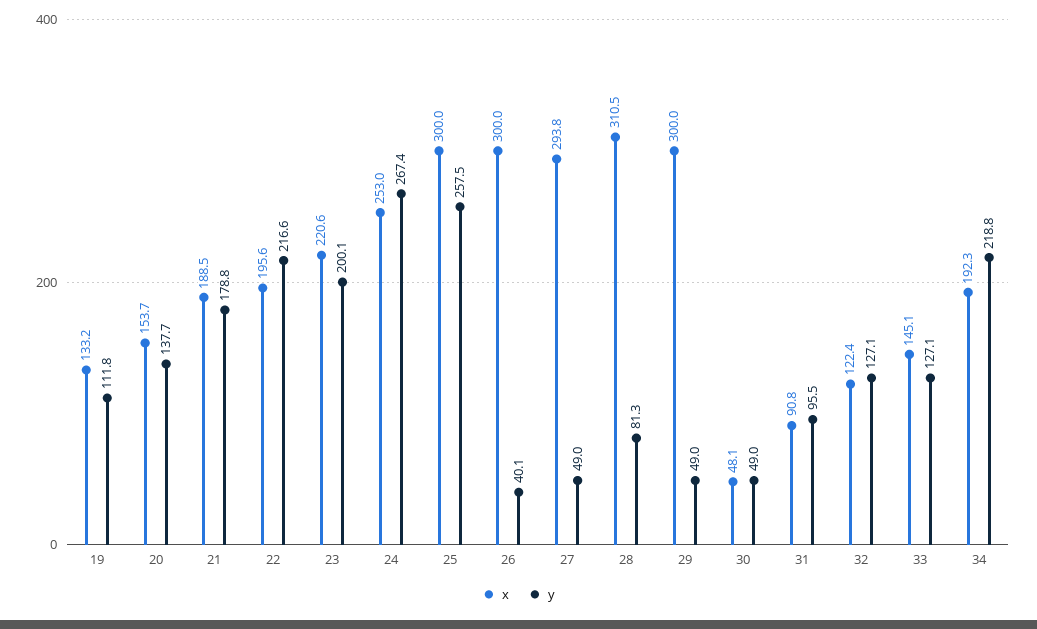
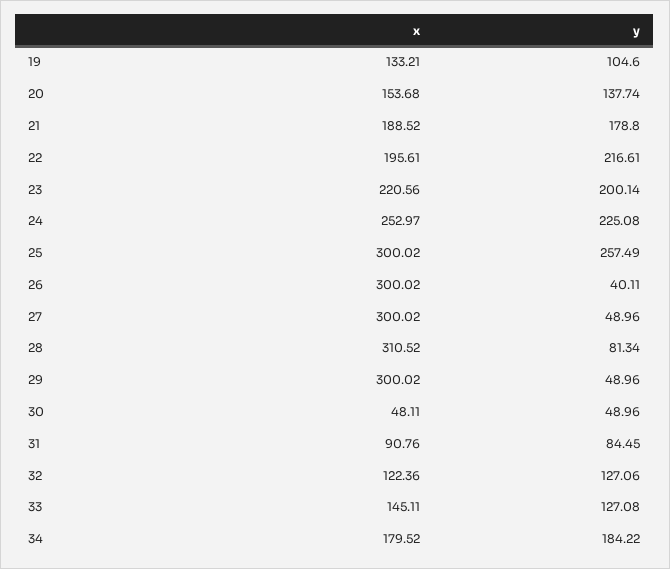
  {
    "x": {
      "19": 133.21,
      "20": 153.68,
      "21": 188.52,
      "22": 195.61,
      "23": 220.56,
      "24": 252.97,
      "25": 300.02,
      "26": 300.02,
-     "27": 293.8,
+     "27": 300.02,
      "28": 310.52,
      "29": 300.02,
      "30": 48.11,
      "31": 90.76,
      "32": 122.36,
      "33": 145.11,
-     "34": 192.3
+     "34": 179.52
    },
    "y": {
-     "19": 111.8,
+     "19": 104.6,
      "20": 137.74,
      "21": 178.8,
      "22": 216.61,
      "23": 200.14,
-     "24": 267.4,
+     "24": 225.08,
      "25": 257.49,
      "26": 40.11,
      "27": 48.96,
      "28": 81.34,
      "29": 48.96,
      "30": 48.96,
-     "31": 95.5,
+     "31": 84.45,
      "32": 127.06,
      "33": 127.08,
-     "34": 218.8
+     "34": 184.22
    }
  }

